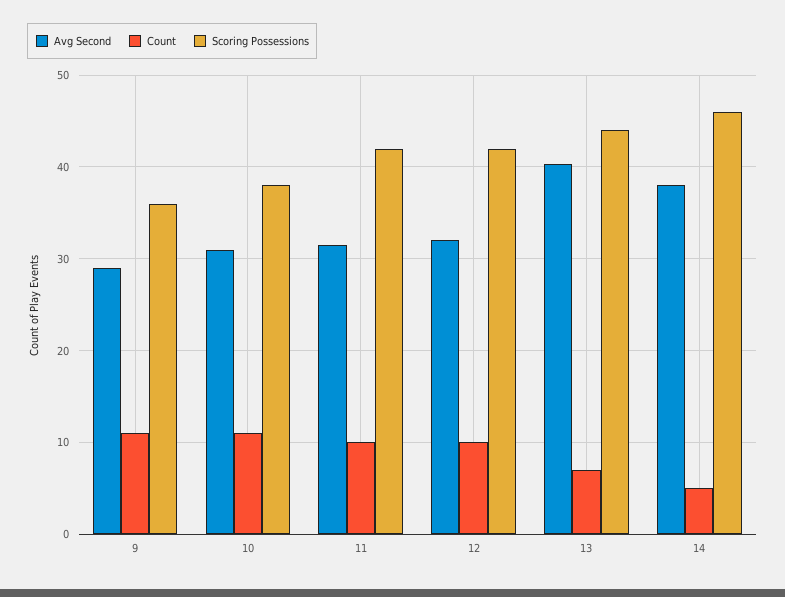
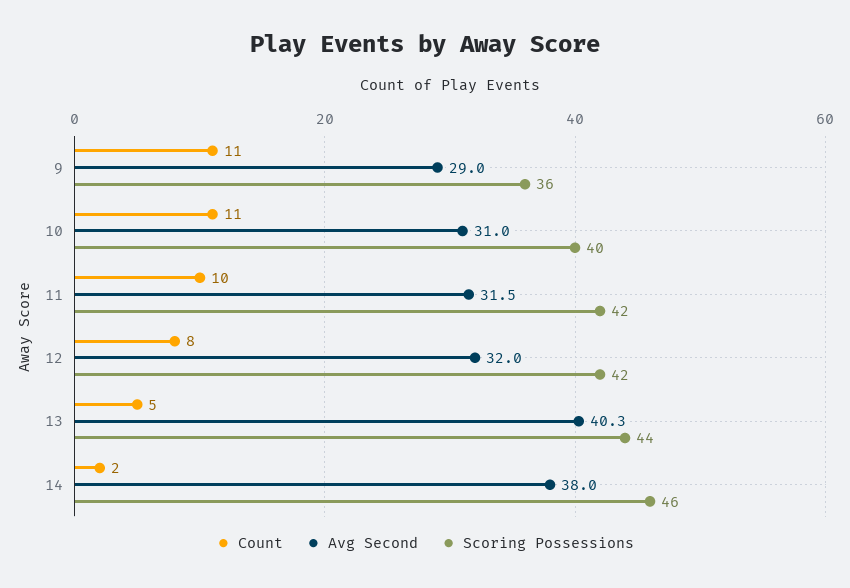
  {
    "Avg Second": {
      "9": 29,
      "10": 31,
      "11": 31.5,
      "12": 32,
      "13": 40.3,
      "14": 38
    },
    "Count": {
      "9": 11,
      "10": 11,
      "11": 10,
-     "12": 10,
+     "12": 8,
-     "13": 7,
+     "13": 5,
-     "14": 5
+     "14": 2
    },
    "Scoring Possessions": {
      "9": 36,
-     "10": 38,
+     "10": 40,
      "11": 42,
      "12": 42,
      "13": 44,
      "14": 46
    }
  }

